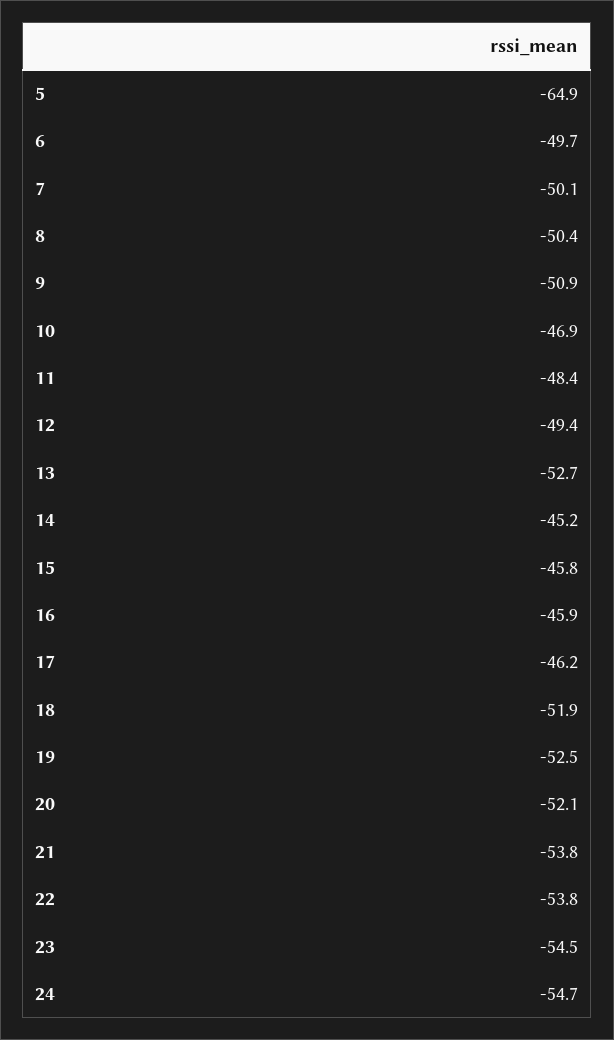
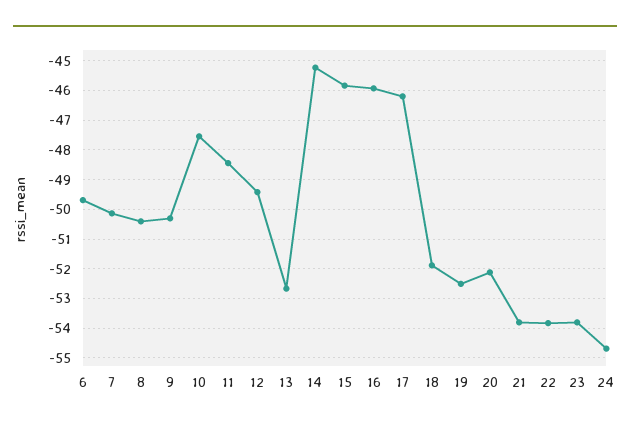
  {
-   "5": -64.9,
    "6": -49.7,
    "7": -50.1,
    "8": -50.4,
-   "9": -50.9,
+   "9": -50.25,
-   "10": -46.9,
+   "10": -47.5,
    "11": -48.4,
    "12": -49.4,
    "13": -52.7,
    "14": -45.2,
    "15": -45.8,
    "16": -45.9,
    "17": -46.2,
    "18": -51.9,
    "19": -52.5,
    "20": -52.1,
    "21": -53.8,
    "22": -53.8,
-   "23": -54.5,
+   "23": -53.75,
    "24": -54.7
  }

